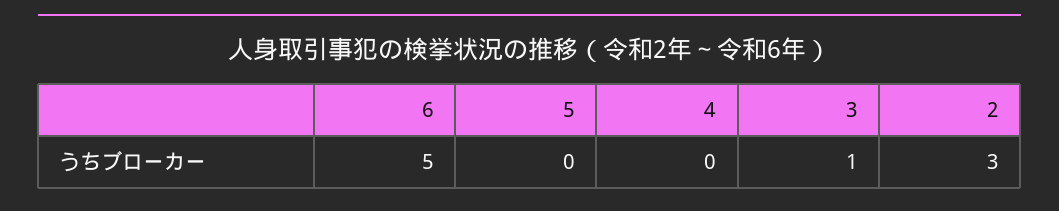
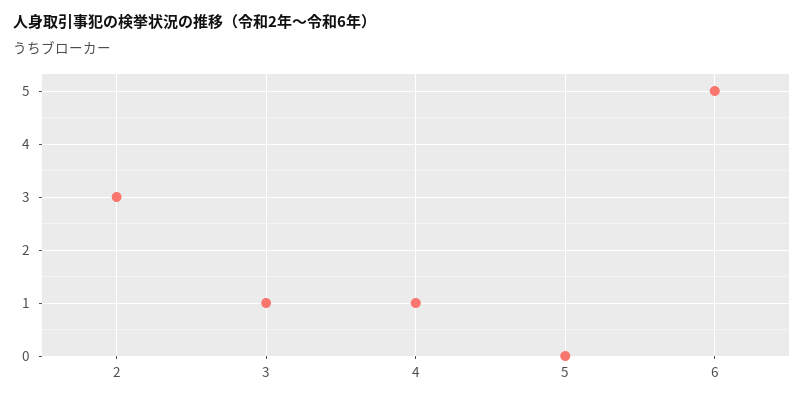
  {
    "6": 5,
    "5": 0,
-   "4": 0,
+   "4": 1,
    "3": 1,
    "2": 3
  }

